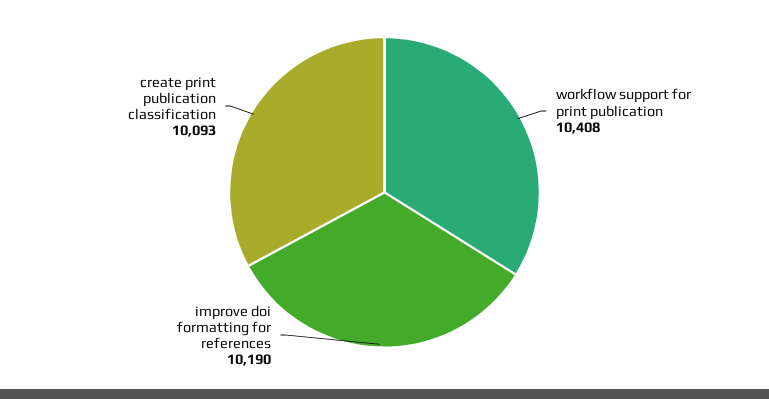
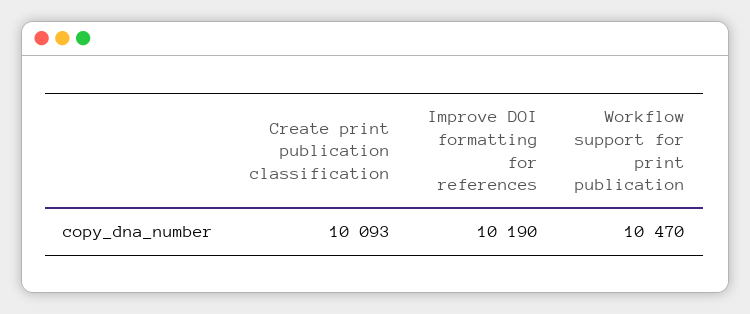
  {
-   "workflow support for print publication": 10408,
+   "workflow support for print publication": 10470,
    "improve doi formatting for references": 10190,
    "create print publication classification": 10093
  }

